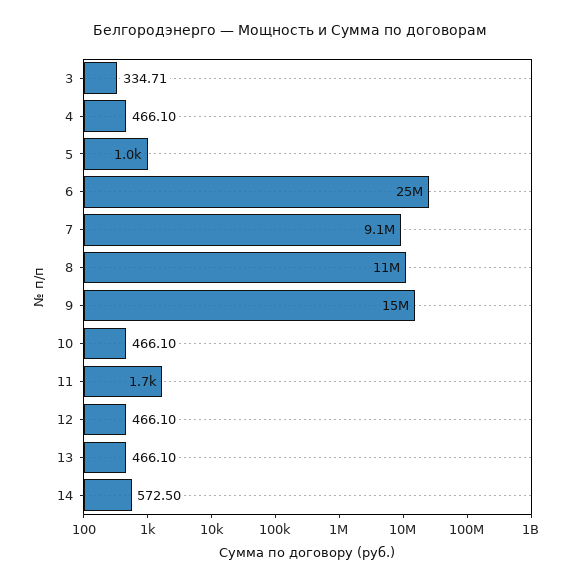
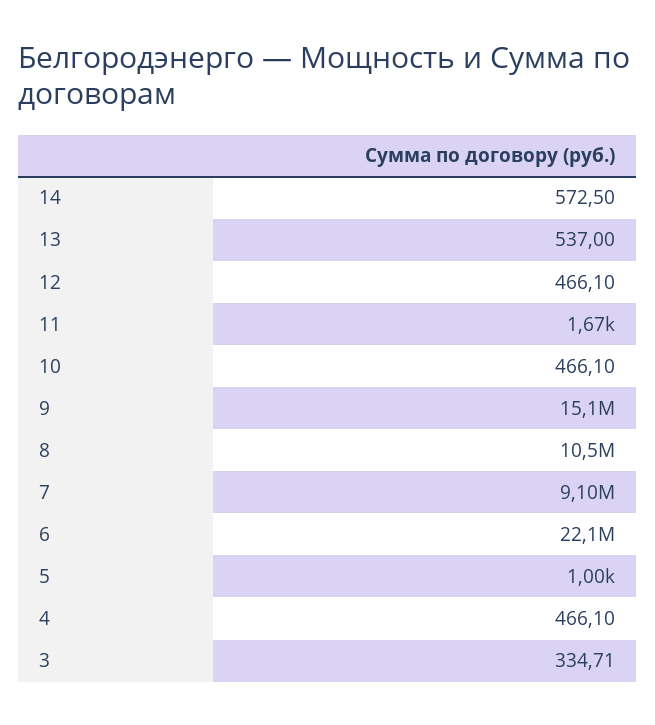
  {
    "3": 334.71,
    "4": 466.1,
    "5": 1000,
-   "6": 25000000,
+   "6": 22100000,
    "7": 9100000,
    "8": 10500000,
    "9": 15100000,
    "10": 466.1,
    "11": 1670,
    "12": 466.1,
-   "13": 466.1,
+   "13": 537,
    "14": 572.5
  }

